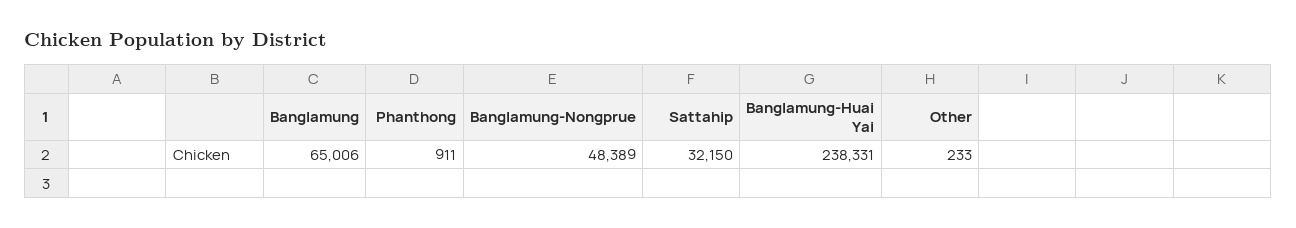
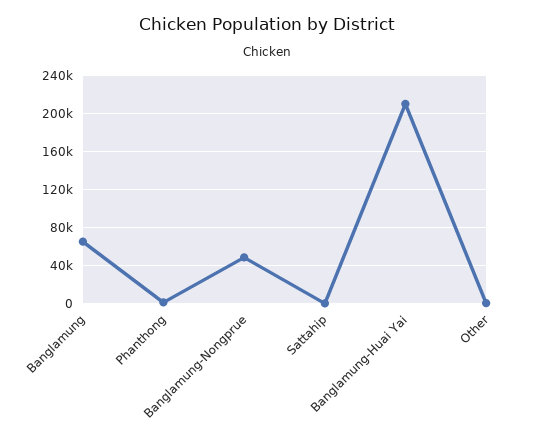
  {
    "Banglamung": 65006,
    "Phanthong": 911,
    "Banglamung-Nongprue": 48389,
-   "Sattahip": 32150,
+   "Sattahip": 0,
-   "Banglamung-Huai Yai": 238331,
+   "Banglamung-Huai Yai": 210000,
    "Other": 233
  }

